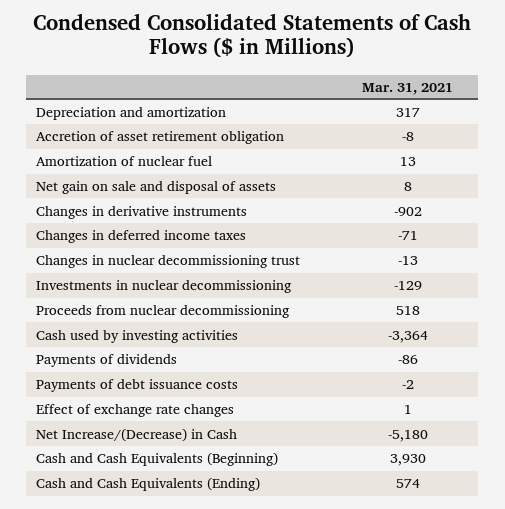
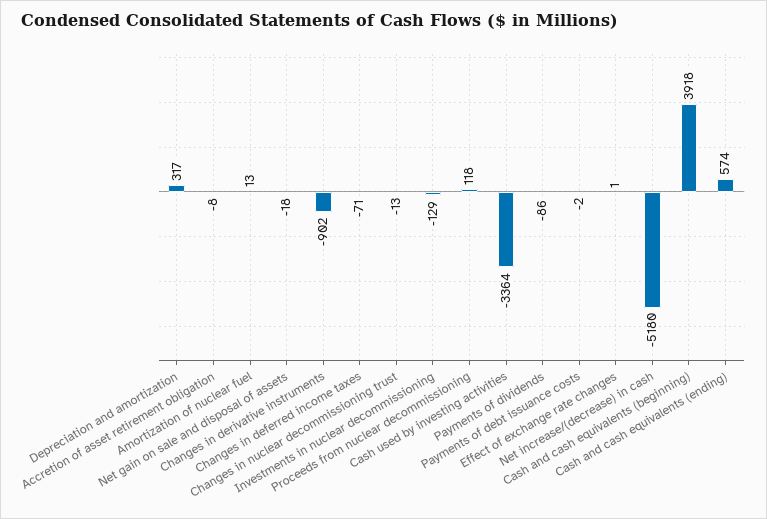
  {
    "Depreciation and amortization": 317,
    "Accretion of asset retirement obligation": -8,
    "Amortization of nuclear fuel": 13,
-   "Net gain on sale and disposal of assets": 8,
+   "Net gain on sale and disposal of assets": -18,
    "Changes in derivative instruments": -902,
    "Changes in deferred income taxes": -71,
    "Changes in nuclear decommissioning trust": -13,
    "Investments in nuclear decommissioning": -129,
-   "Proceeds from nuclear decommissioning": 518,
+   "Proceeds from nuclear decommissioning": 118,
    "Cash used by investing activities": -3364,
    "Payments of dividends": -86,
    "Payments of debt issuance costs": -2,
    "Effect of exchange rate changes": 1,
    "Net Increase/(Decrease) in Cash": -5180,
-   "Cash and Cash Equivalents (Beginning)": 3930,
+   "Cash and Cash Equivalents (Beginning)": 3918,
    "Cash and Cash Equivalents (Ending)": 574
  }

